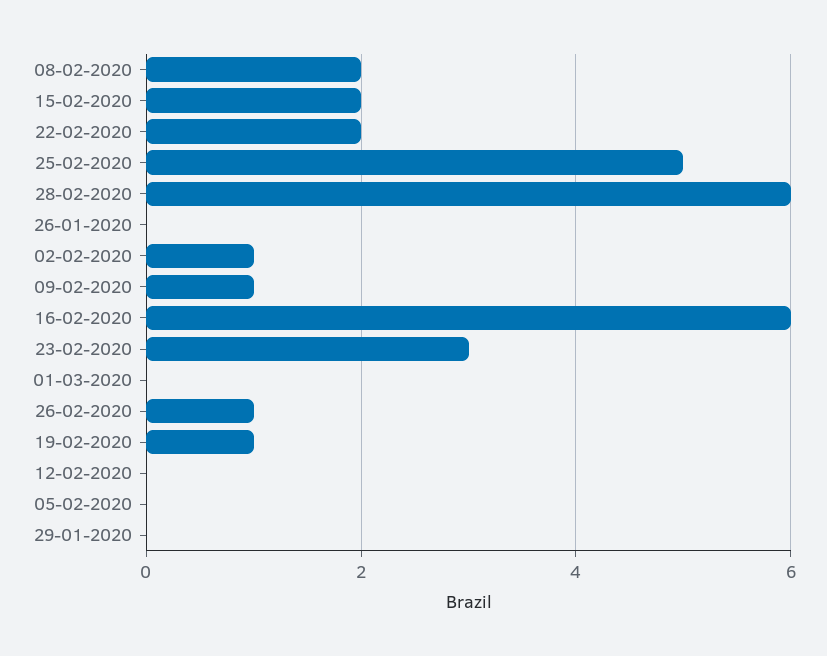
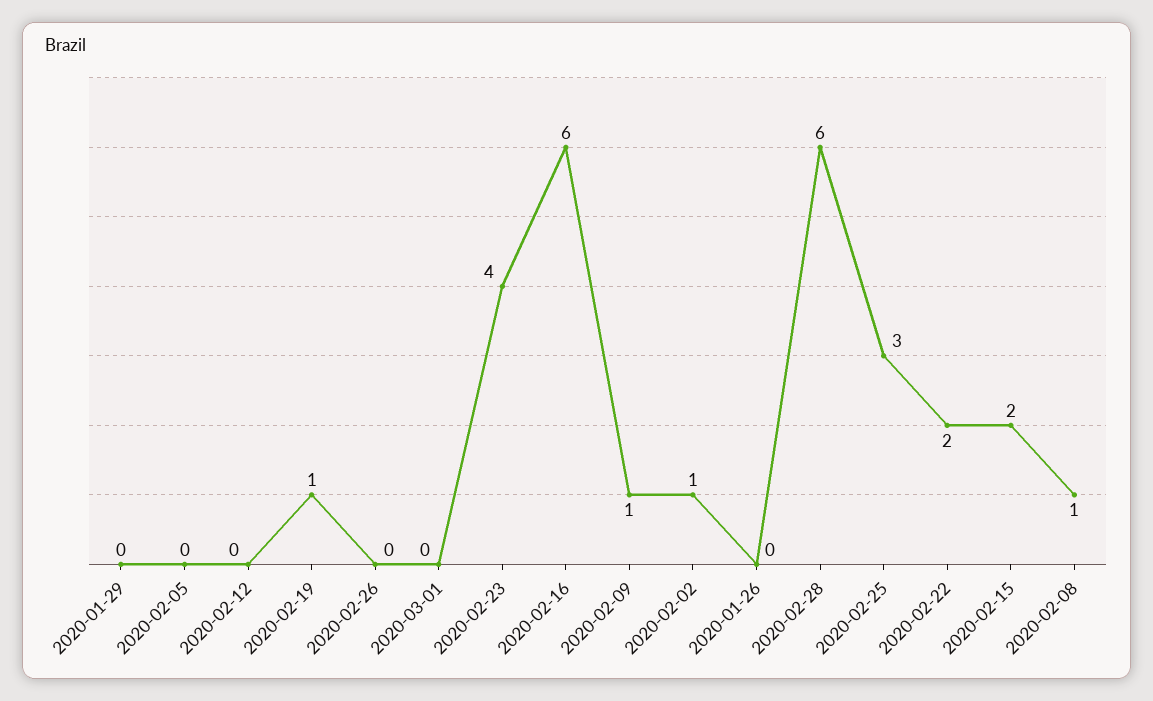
  {
-   "08-02-2020": 2,
+   "08-02-2020": 1,
    "15-02-2020": 2,
    "22-02-2020": 2,
-   "25-02-2020": 5,
+   "25-02-2020": 3,
    "28-02-2020": 6,
    "26-01-2020": 0,
    "02-02-2020": 1,
    "09-02-2020": 1,
    "16-02-2020": 6,
-   "23-02-2020": 3,
+   "23-02-2020": 4,
    "01-03-2020": 0,
-   "26-02-2020": 1,
+   "26-02-2020": 0,
    "19-02-2020": 1,
    "12-02-2020": 0,
    "05-02-2020": 0,
    "29-01-2020": 0
  }

